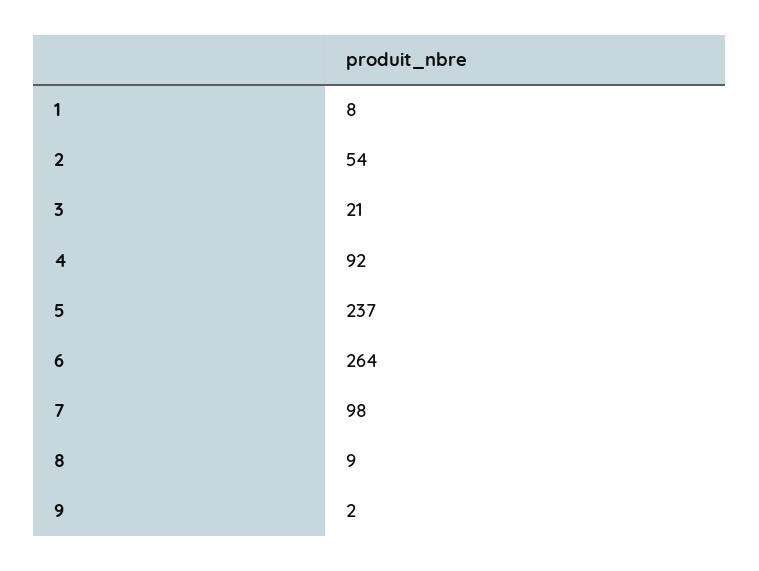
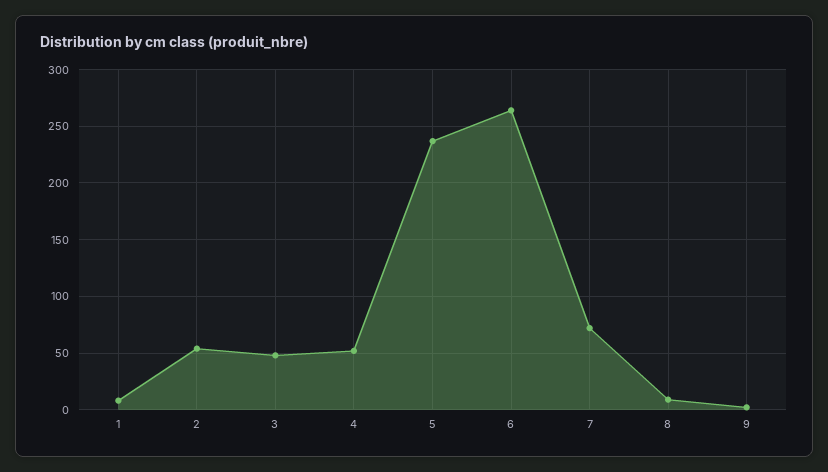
  {
    "1": 8,
    "2": 54,
-   "3": 21,
+   "3": 50,
-   "4": 92,
+   "4": 50,
    "5": 237,
    "6": 264,
-   "7": 98,
+   "7": 70,
    "8": 9,
    "9": 2
  }

